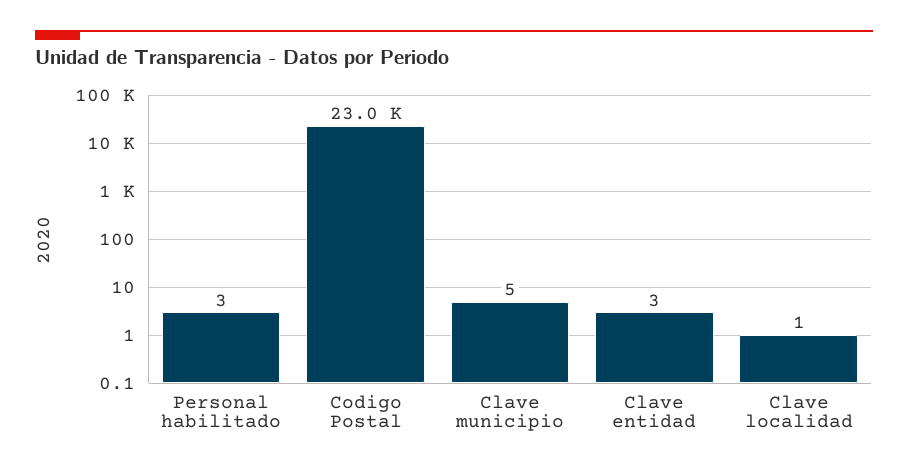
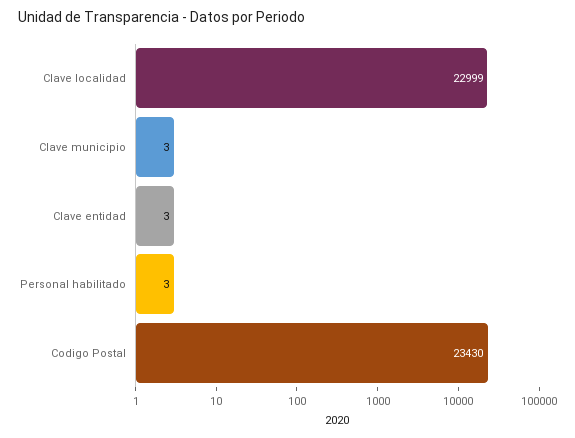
  {
    "Personal habilitado": 3,
-   "Codigo Postal": 23000,
+   "Codigo Postal": 23430,
-   "Clave municipio": 5,
+   "Clave municipio": 3,
    "Clave entidad": 3,
-   "Clave localidad": 1
+   "Clave localidad": 22999
  }

